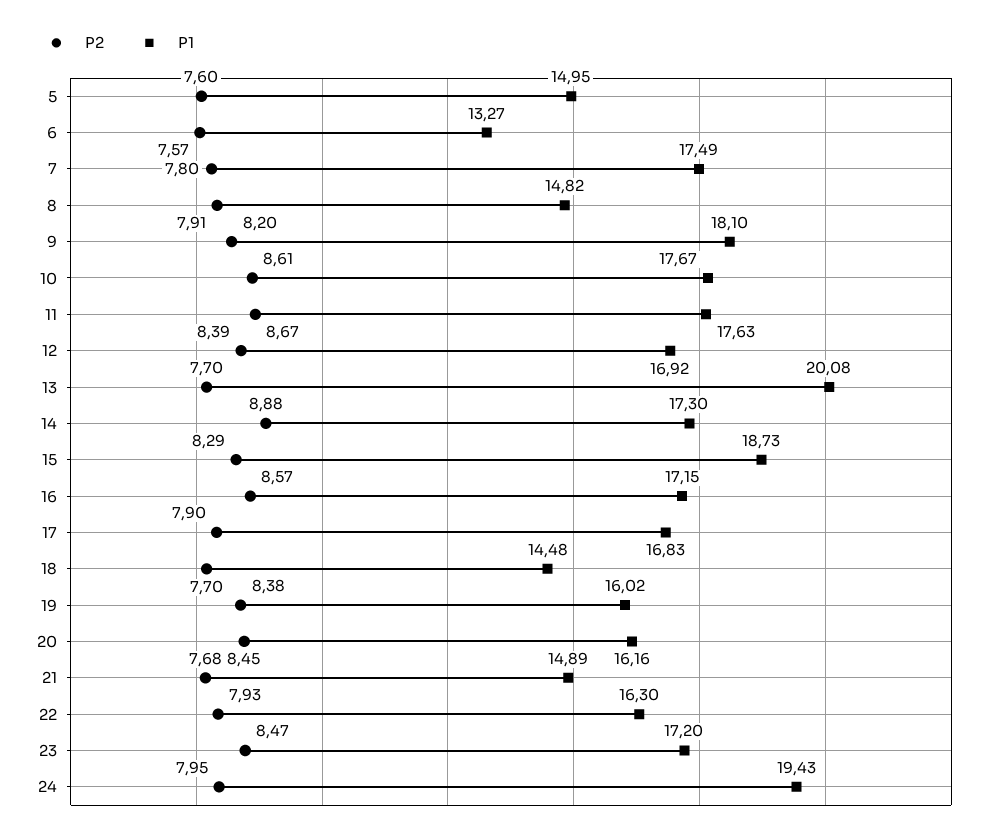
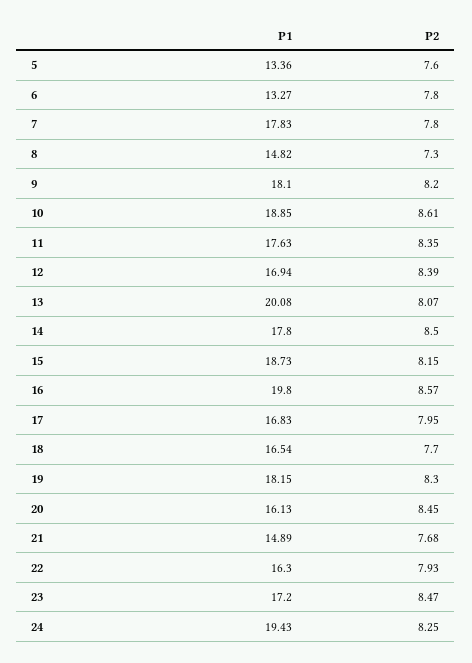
  {
    "P2": {
      "5": 7.6,
-     "6": 7.57,
+     "6": 7.8,
      "7": 7.8,
-     "8": 7.91,
+     "8": 7.3,
      "9": 8.2,
      "10": 8.61,
-     "11": 8.67,
+     "11": 8.35,
      "12": 8.39,
-     "13": 7.7,
+     "13": 8.07,
-     "14": 8.88,
+     "14": 8.5,
-     "15": 8.29,
+     "15": 8.15,
      "16": 8.57,
-     "17": 7.9,
+     "17": 7.95,
      "18": 7.7,
-     "19": 8.38,
+     "19": 8.3,
      "20": 8.45,
      "21": 7.68,
      "22": 7.93,
      "23": 8.47,
-     "24": 7.95
+     "24": 8.25
    },
    "P1": {
-     "5": 14.95,
+     "5": 13.36,
      "6": 13.27,
-     "7": 17.49,
+     "7": 17.83,
      "8": 14.82,
      "9": 18.1,
-     "10": 17.67,
+     "10": 18.85,
      "11": 17.63,
-     "12": 16.92,
+     "12": 16.94,
      "13": 20.08,
-     "14": 17.3,
+     "14": 17.8,
      "15": 18.73,
-     "16": 17.15,
+     "16": 19.8,
      "17": 16.83,
-     "18": 14.48,
+     "18": 16.54,
-     "19": 16.02,
+     "19": 18.15,
-     "20": 16.16,
+     "20": 16.13,
      "21": 14.89,
      "22": 16.3,
      "23": 17.2,
      "24": 19.43
    }
  }

